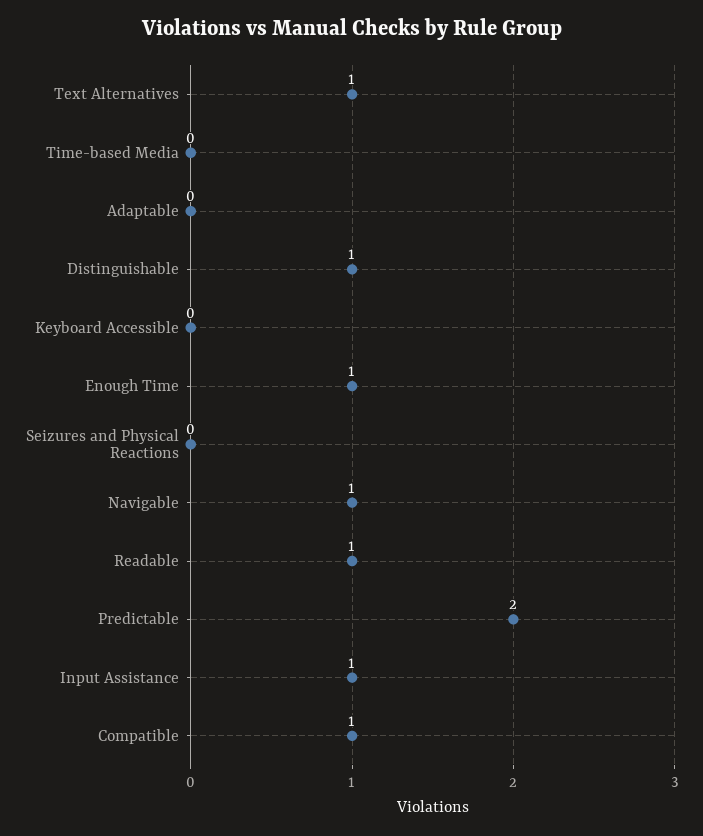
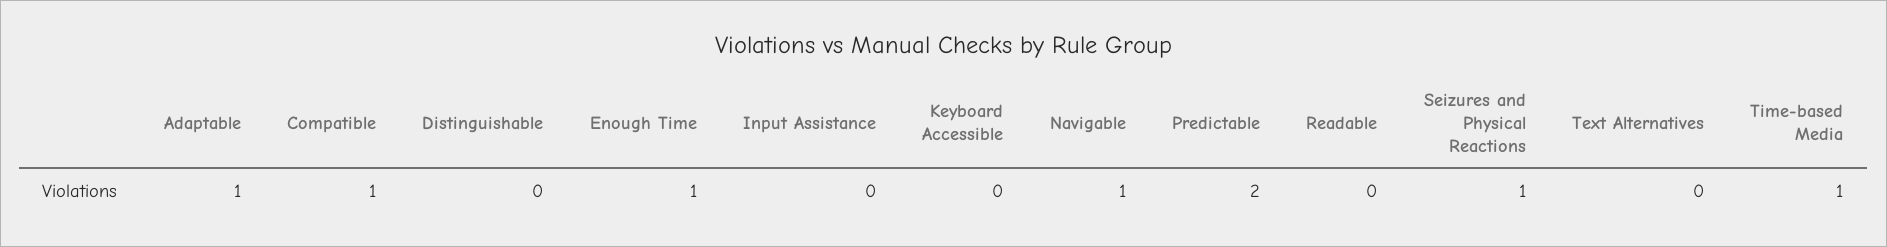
  {
-   "Text Alternatives": 1,
+   "Text Alternatives": 0,
-   "Time-based Media": 0,
+   "Time-based Media": 1,
-   "Adaptable": 0,
+   "Adaptable": 1,
-   "Distinguishable": 1,
+   "Distinguishable": 0,
    "Keyboard Accessible": 0,
    "Enough Time": 1,
-   "Seizures and Physical Reactions": 0,
+   "Seizures and Physical Reactions": 1,
    "Navigable": 1,
-   "Readable": 1,
+   "Readable": 0,
    "Predictable": 2,
-   "Input Assistance": 1,
+   "Input Assistance": 0,
    "Compatible": 1
  }

